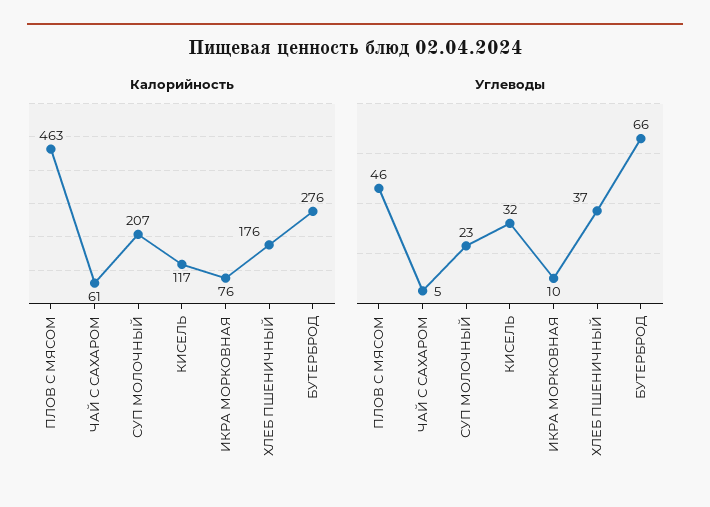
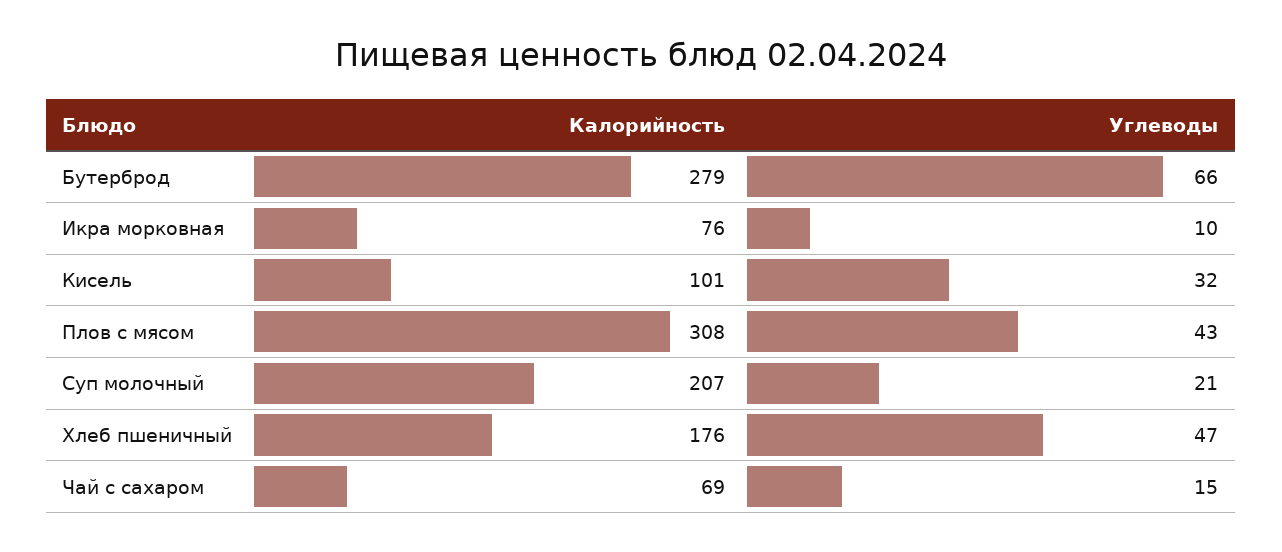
  {
    "Калорийность": {
-     "ПЛОВ С МЯСОМ": 463,
+     "ПЛОВ С МЯСОМ": 308,
-     "ЧАЙ С САХАРОМ": 61,
+     "ЧАЙ С САХАРОМ": 69,
      "СУП МОЛОЧНЫЙ": 207,
-     "КИСЕЛЬ": 117,
+     "КИСЕЛЬ": 101,
      "ИКРА МОРКОВНАЯ": 76,
      "ХЛЕБ ПШЕНИЧНЫЙ": 176,
-     "БУТЕРБРОД": 276
+     "БУТЕРБРОД": 279
    },
    "Углеводы": {
-     "ПЛОВ С МЯСОМ": 46,
+     "ПЛОВ С МЯСОМ": 43,
-     "ЧАЙ С САХАРОМ": 5,
+     "ЧАЙ С САХАРОМ": 15,
-     "СУП МОЛОЧНЫЙ": 23,
+     "СУП МОЛОЧНЫЙ": 21,
      "КИСЕЛЬ": 32,
      "ИКРА МОРКОВНАЯ": 10,
-     "ХЛЕБ ПШЕНИЧНЫЙ": 37,
+     "ХЛЕБ ПШЕНИЧНЫЙ": 47,
      "БУТЕРБРОД": 66
    }
  }

